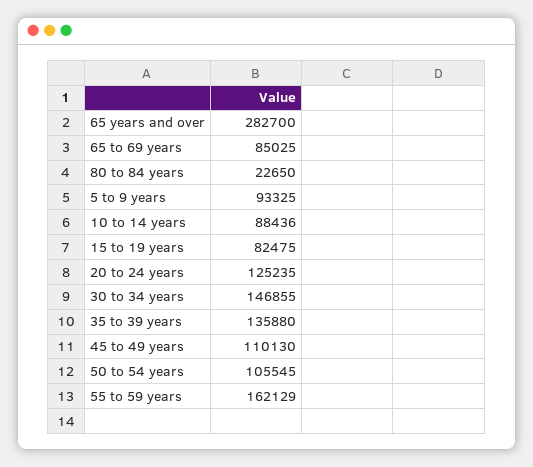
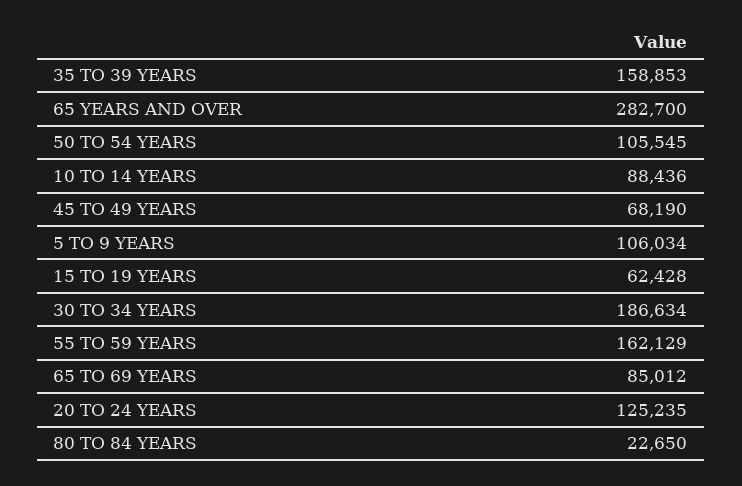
  {
    "65 years and over": 282700,
-   "65 to 69 years": 85025,
+   "65 to 69 years": 85012,
    "80 to 84 years": 22650,
-   "5 to 9 years": 93325,
+   "5 to 9 years": 106034,
    "10 to 14 years": 88436,
-   "15 to 19 years": 82475,
+   "15 to 19 years": 62428,
    "20 to 24 years": 125235,
-   "30 to 34 years": 146855,
+   "30 to 34 years": 186634,
-   "35 to 39 years": 135880,
+   "35 to 39 years": 158853,
-   "45 to 49 years": 110130,
+   "45 to 49 years": 68190,
    "50 to 54 years": 105545,
    "55 to 59 years": 162129
  }

